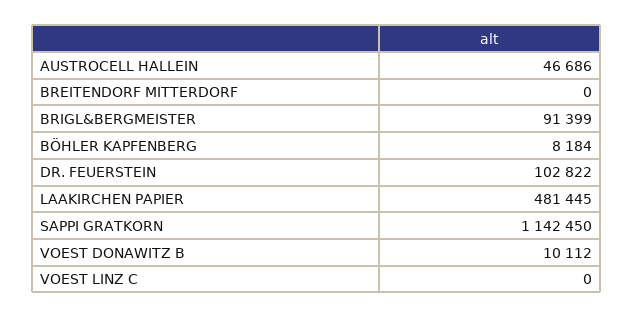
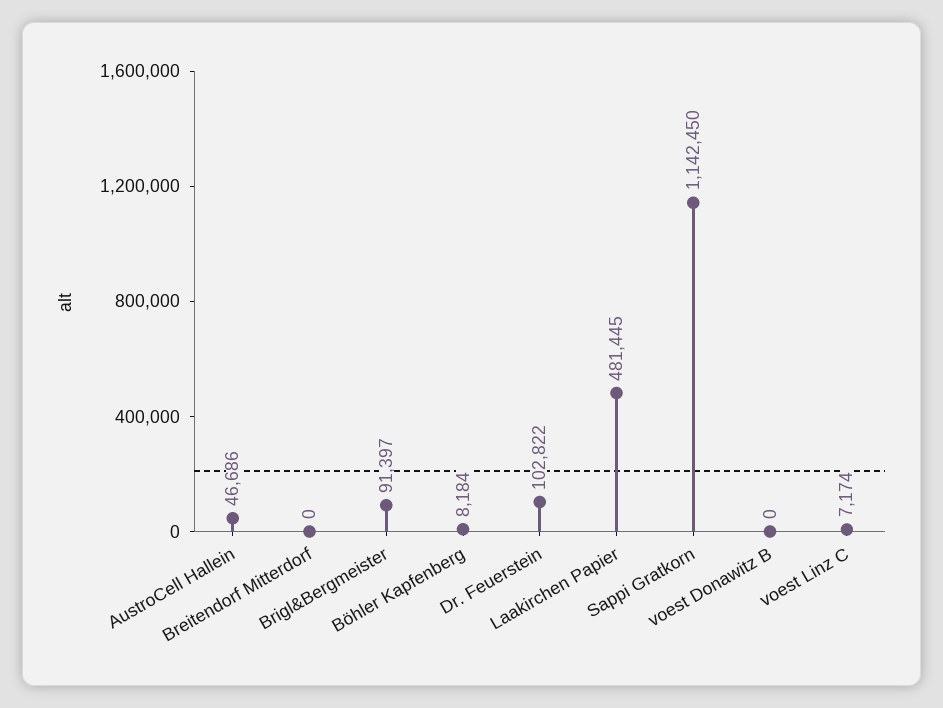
  {
    "AUSTROCELL HALLEIN": 46686,
    "BREITENDORF MITTERDORF": 0,
-   "BRIGL&BERGMEISTER": 91399,
+   "BRIGL&BERGMEISTER": 91397,
    "BÖHLER KAPFENBERG": 8184,
    "DR. FEUERSTEIN": 102822,
    "LAAKIRCHEN PAPIER": 481445,
    "SAPPI GRATKORN": 1142450,
-   "VOEST DONAWITZ B": 10112,
+   "VOEST DONAWITZ B": 0,
-   "VOEST LINZ C": 0
+   "VOEST LINZ C": 7174
  }

